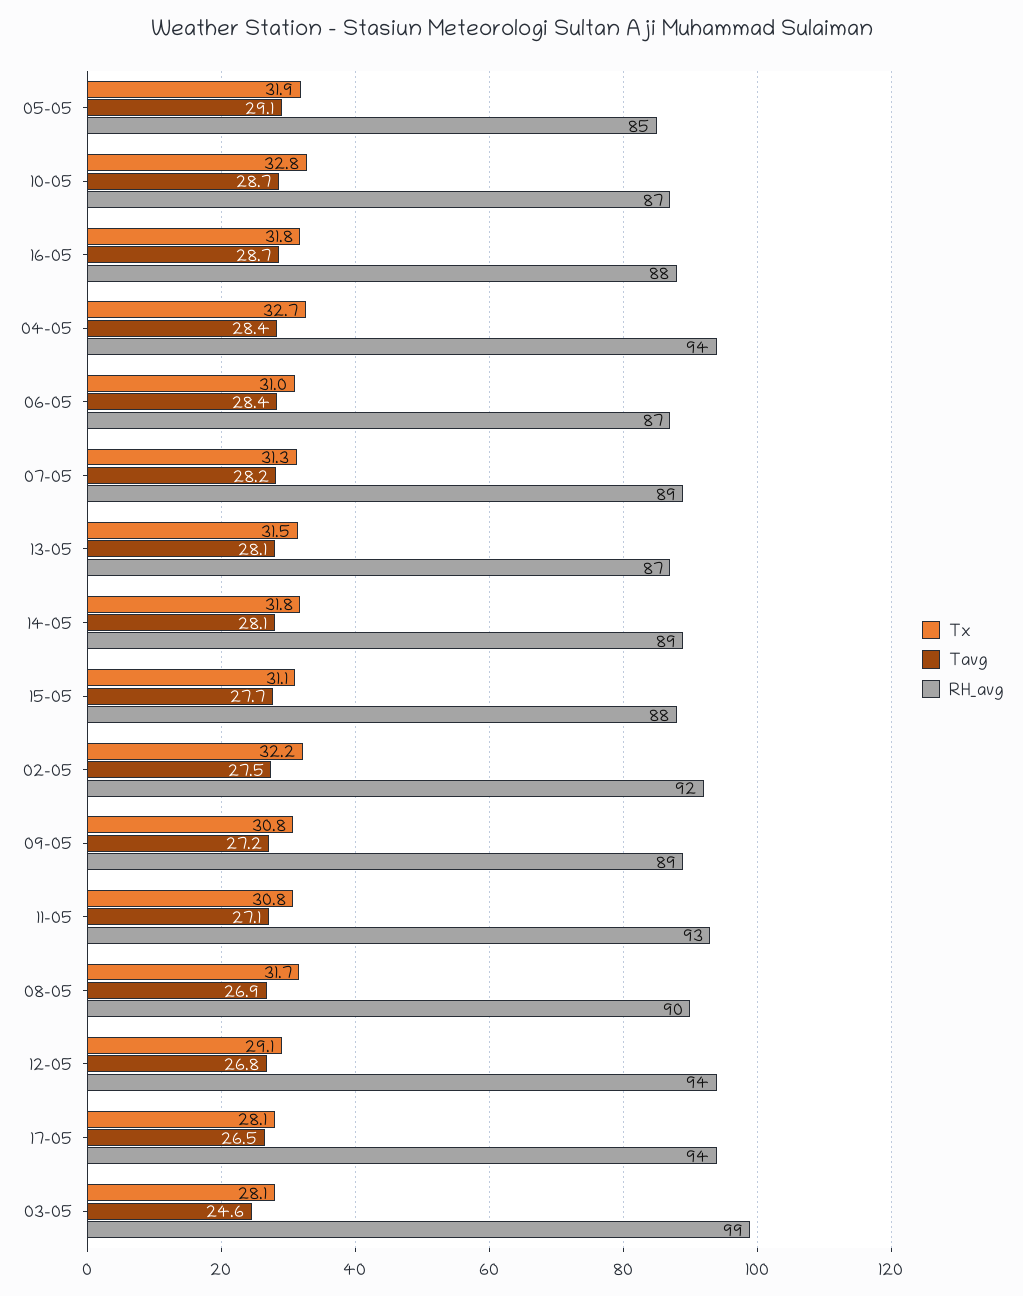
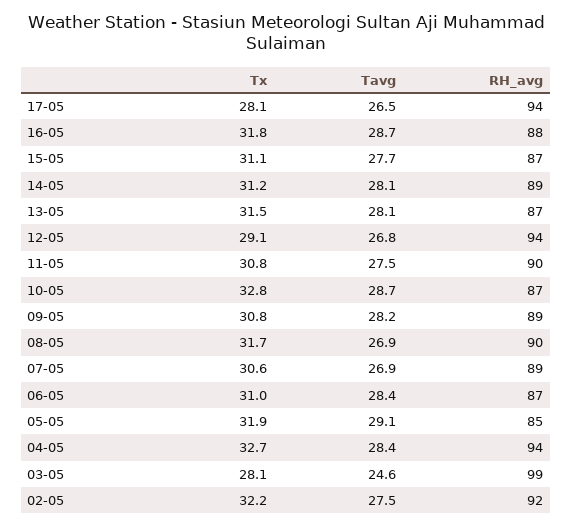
  {
    "Tx": {
      "05-05": 31.9,
      "10-05": 32.8,
      "16-05": 31.8,
      "04-05": 32.7,
      "06-05": 31,
-     "07-05": 31.3,
+     "07-05": 30.6,
      "13-05": 31.5,
-     "14-05": 31.8,
+     "14-05": 31.2,
      "15-05": 31.1,
      "02-05": 32.2,
      "09-05": 30.8,
      "11-05": 30.8,
      "08-05": 31.7,
      "12-05": 29.1,
      "17-05": 28.1,
      "03-05": 28.1
    },
    "Tavg": {
      "05-05": 29.1,
      "10-05": 28.7,
      "16-05": 28.7,
      "04-05": 28.4,
      "06-05": 28.4,
-     "07-05": 28.2,
+     "07-05": 26.9,
      "13-05": 28.1,
      "14-05": 28.1,
      "15-05": 27.7,
      "02-05": 27.5,
-     "09-05": 27.2,
+     "09-05": 28.2,
-     "11-05": 27.1,
+     "11-05": 27.5,
      "08-05": 26.9,
      "12-05": 26.8,
      "17-05": 26.5,
      "03-05": 24.6
    },
    "RH_avg": {
      "05-05": 85,
      "10-05": 87,
      "16-05": 88,
      "04-05": 94,
      "06-05": 87,
      "07-05": 89,
      "13-05": 87,
      "14-05": 89,
-     "15-05": 88,
+     "15-05": 87,
      "02-05": 92,
      "09-05": 89,
-     "11-05": 93,
+     "11-05": 90,
      "08-05": 90,
      "12-05": 94,
      "17-05": 94,
      "03-05": 99
    }
  }

